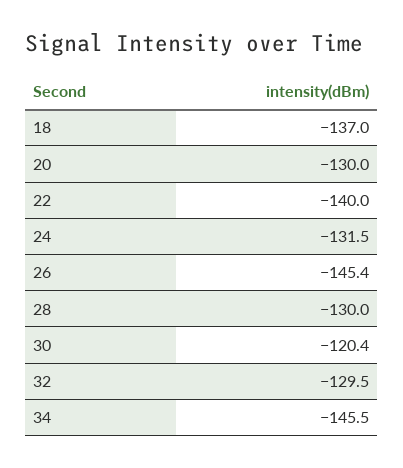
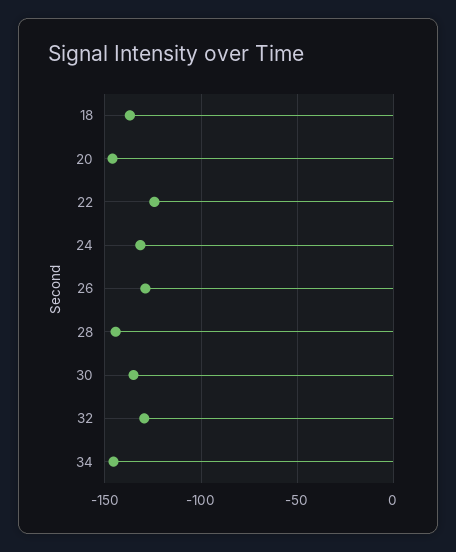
  {
    "18": -137,
-   "20": -130,
+   "20": -145,
-   "22": -140,
+   "22": -125,
    "24": -131.5,
-   "26": -145.4,
+   "26": -130,
-   "28": -130,
+   "28": -145,
-   "30": -120.4,
+   "30": -135,
    "32": -129.5,
    "34": -145.5
  }

